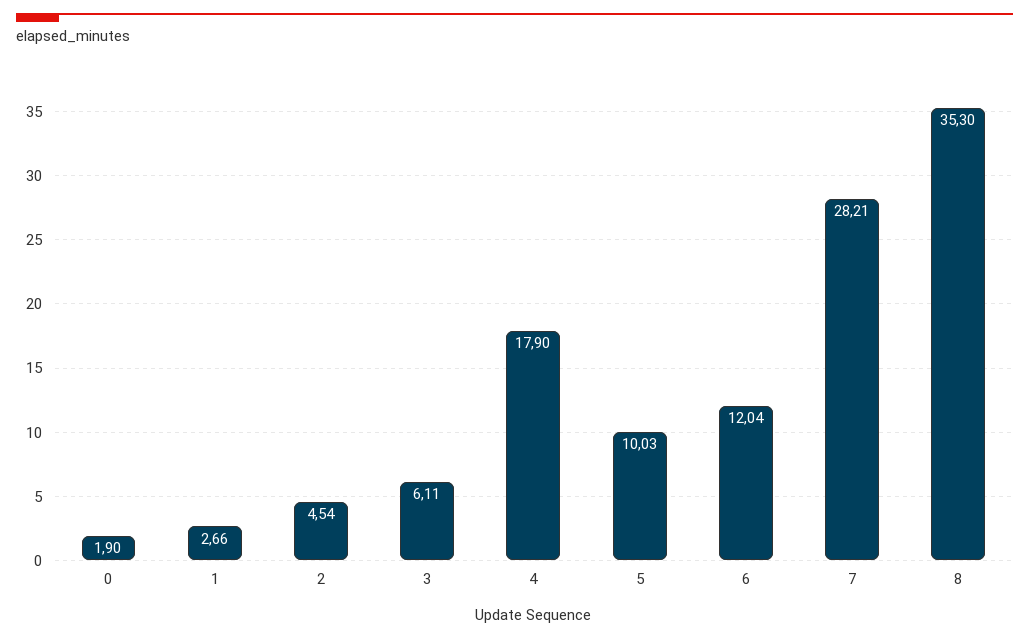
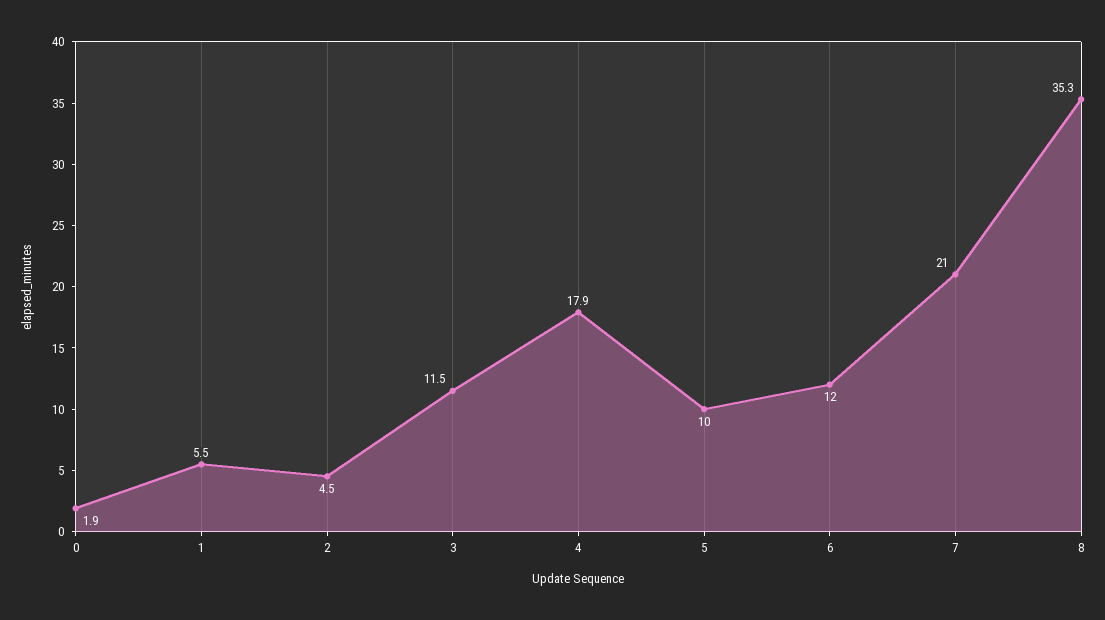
  {
    "0": 1.9,
-   "1": 2.66,
+   "1": 5.5,
    "2": 4.54,
-   "3": 6.11,
+   "3": 11.5,
    "4": 17.9,
    "5": 10.03,
    "6": 12.04,
-   "7": 28.21,
+   "7": 21,
    "8": 35.3
  }

